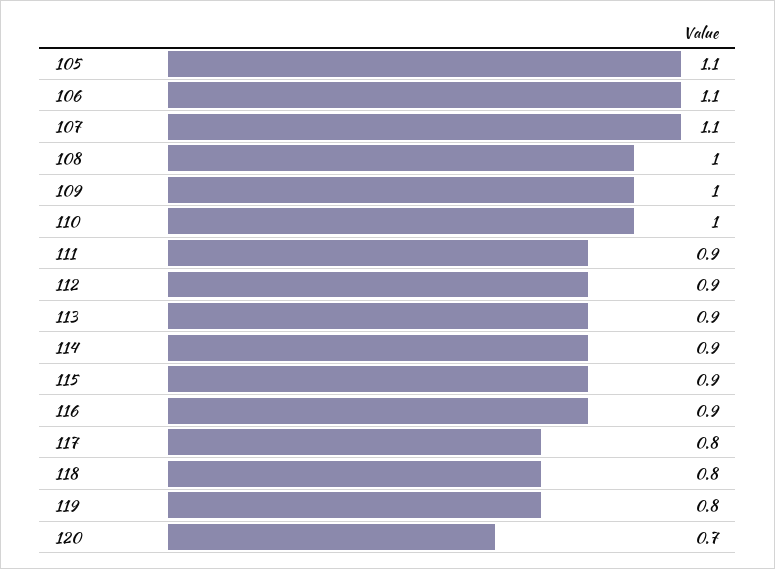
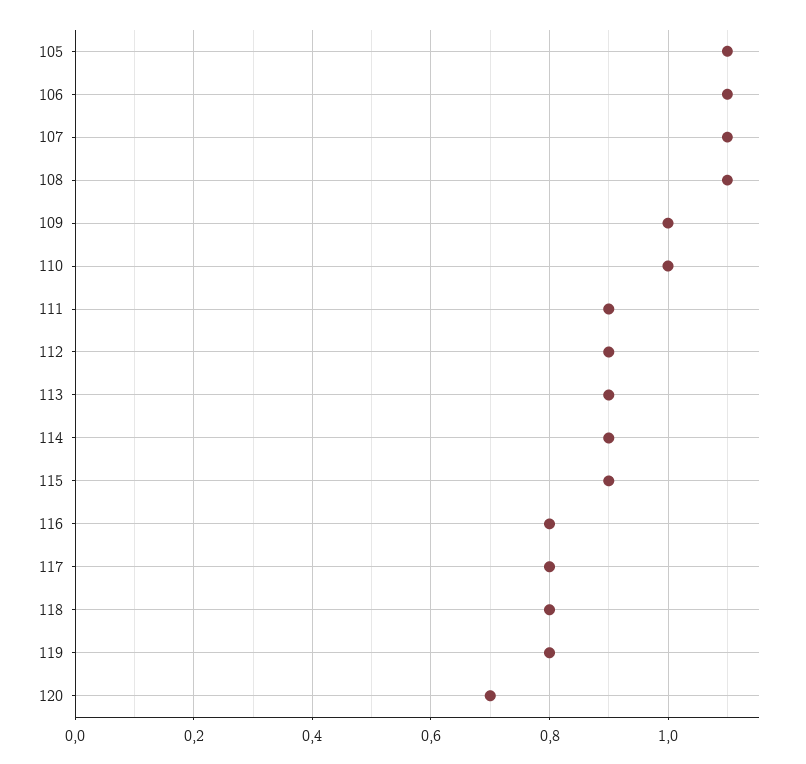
  {
    "105": 1.1,
    "106": 1.1,
    "107": 1.1,
-   "108": 1,
+   "108": 1.1,
    "109": 1,
    "110": 1,
    "111": 0.9,
    "112": 0.9,
    "113": 0.9,
    "114": 0.9,
    "115": 0.9,
-   "116": 0.9,
+   "116": 0.8,
    "117": 0.8,
    "118": 0.8,
    "119": 0.8,
    "120": 0.7
  }

